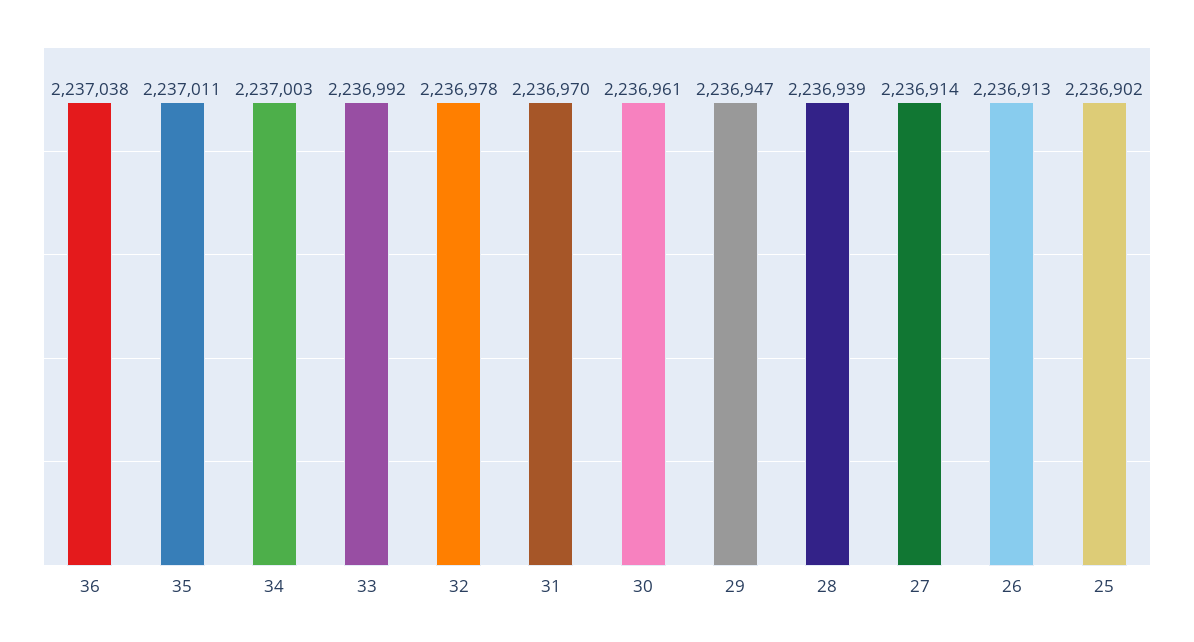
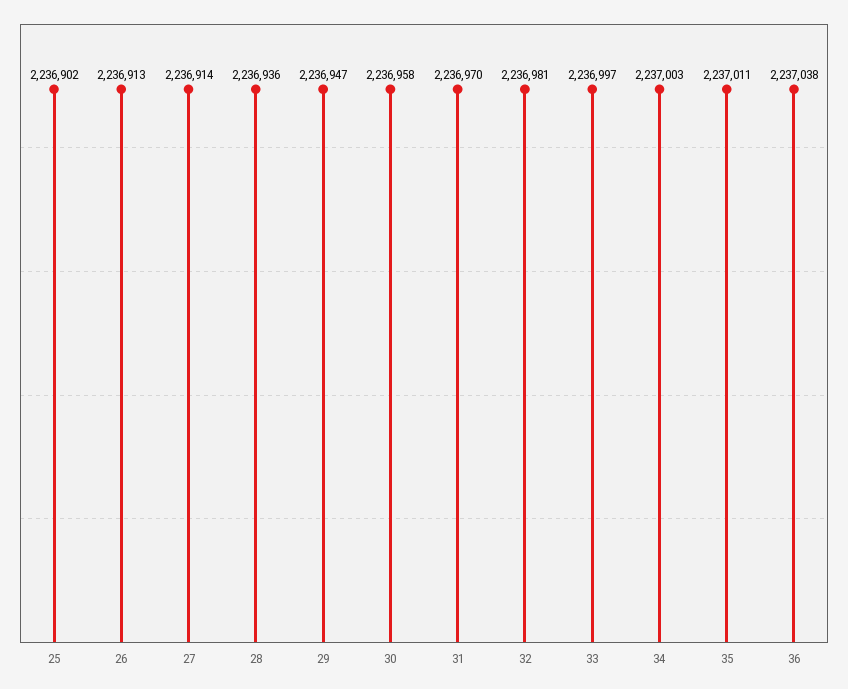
  {
    "36": 2237038,
    "35": 2237011,
    "34": 2237003,
-   "33": 2236992,
+   "33": 2236997,
-   "32": 2236978,
+   "32": 2236981,
    "31": 2236970,
-   "30": 2236961,
+   "30": 2236958,
    "29": 2236947,
-   "28": 2236939,
+   "28": 2236936,
    "27": 2236914,
    "26": 2236913,
    "25": 2236902
  }

